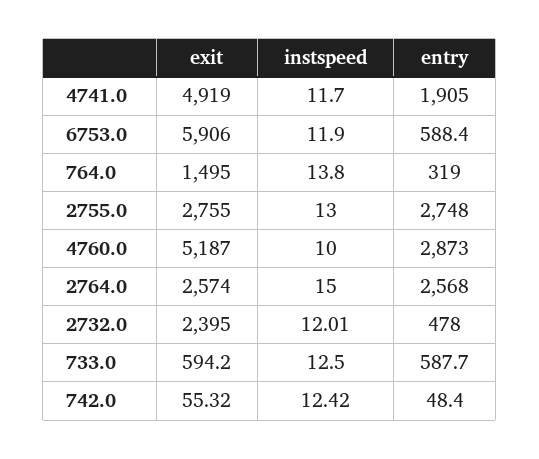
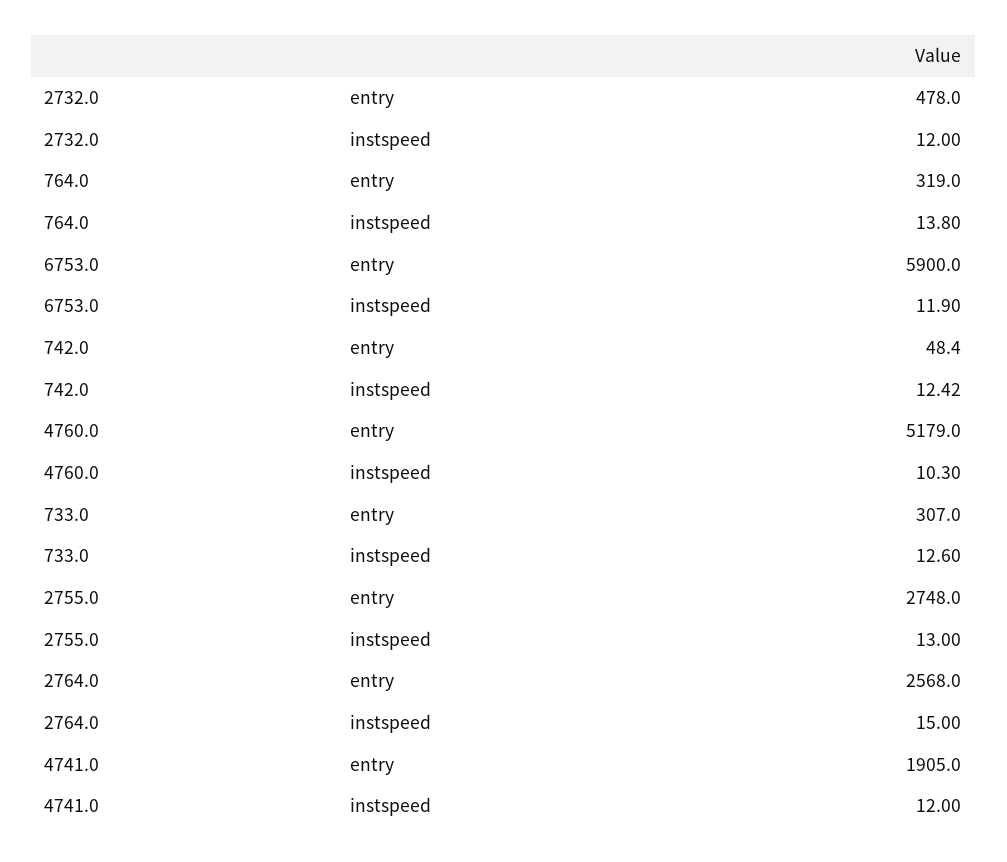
  {
-   "exit": {
-     "4741.0": 4919,
-     "6753.0": 5906,
-     "764.0": 1495,
-     "2755.0": 2755,
-     "4760.0": 5187,
-     "2764.0": 2574,
-     "2732.0": 2395,
-     "733.0": 594.2,
-     "742.0": 55.32
-   },
    "instspeed": {
-     "4741.0": 11.7,
+     "4741.0": 12,
      "6753.0": 11.9,
      "764.0": 13.8,
      "2755.0": 13,
-     "4760.0": 10,
+     "4760.0": 10.3,
      "2764.0": 15,
-     "2732.0": 12.01,
+     "2732.0": 12,
-     "733.0": 12.5,
+     "733.0": 12.6,
      "742.0": 12.42
    },
    "entry": {
      "4741.0": 1905,
-     "6753.0": 588.4,
+     "6753.0": 5900,
      "764.0": 319,
      "2755.0": 2748,
-     "4760.0": 2873,
+     "4760.0": 5179,
      "2764.0": 2568,
      "2732.0": 478,
-     "733.0": 587.7,
+     "733.0": 307,
      "742.0": 48.4
    }
  }

